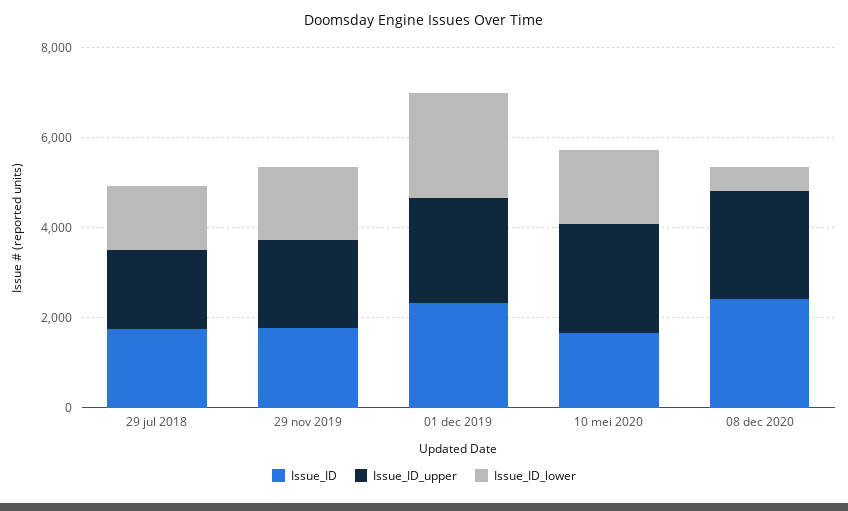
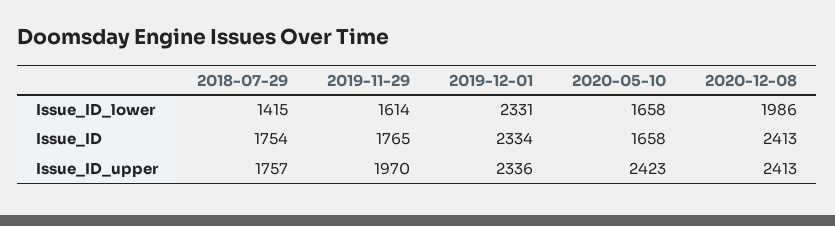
  {
    "Issue_ID": {
      "29 jul 2018": 1754,
      "29 nov 2019": 1765,
      "01 dec 2019": 2334,
      "10 mei 2020": 1658,
      "08 dec 2020": 2413
    },
    "Issue_ID_upper": {
      "29 jul 2018": 1757,
      "29 nov 2019": 1970,
      "01 dec 2019": 2336,
      "10 mei 2020": 2423,
      "08 dec 2020": 2413
    },
    "Issue_ID_lower": {
      "29 jul 2018": 1415,
      "29 nov 2019": 1614,
      "01 dec 2019": 2331,
      "10 mei 2020": 1658,
-     "08 dec 2020": 500
+     "08 dec 2020": 1986
    }
  }

